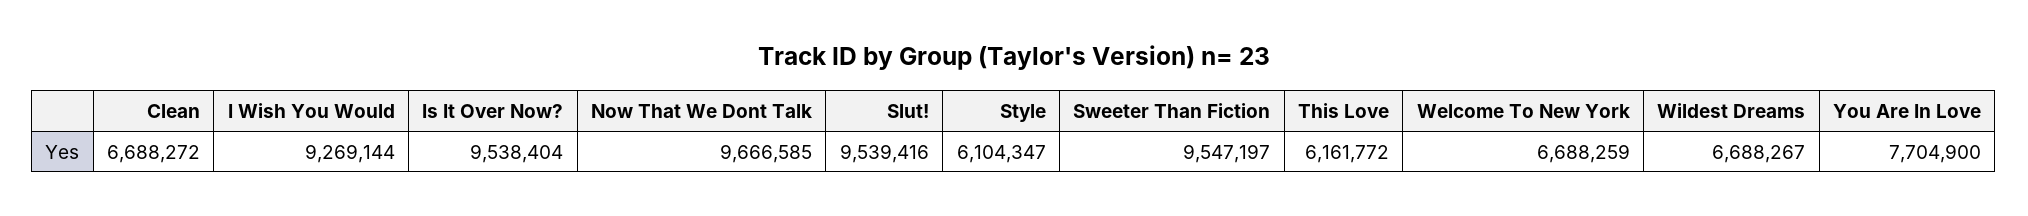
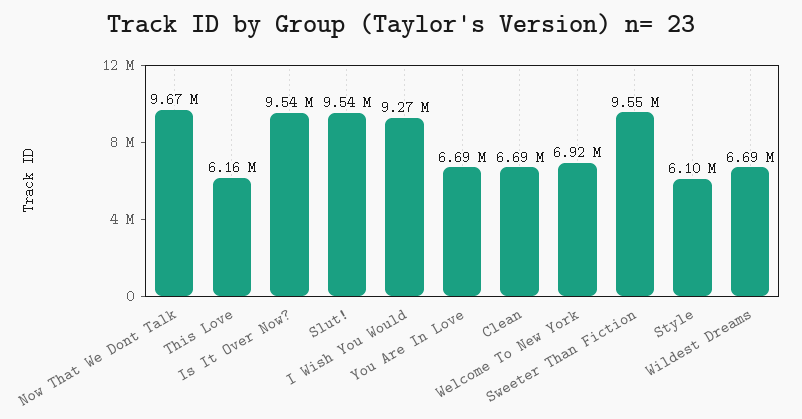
  {
    "Clean": 6688272,
    "I Wish You Would": 9269144,
    "Is It Over Now?": 9538404,
    "Now That We Dont Talk": 9666585,
    "Slut!": 9539416,
    "Style": 6104347,
    "Sweeter Than Fiction": 9547197,
    "This Love": 6161772,
-   "Welcome To New York": 6688259,
+   "Welcome To New York": 6920000,
    "Wildest Dreams": 6688267,
-   "You Are In Love": 7704900
+   "You Are In Love": 6690000
  }

